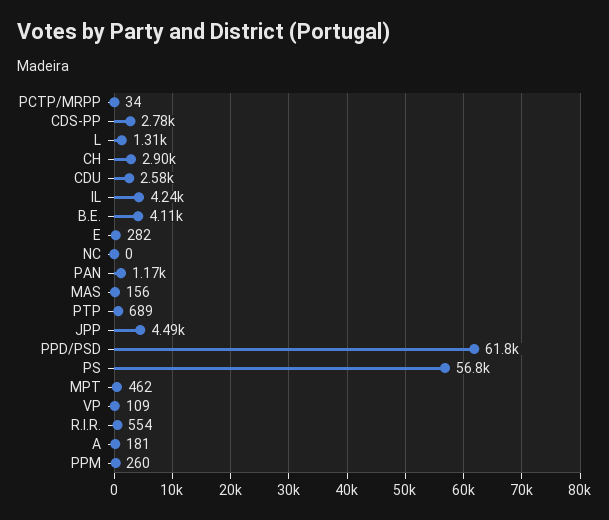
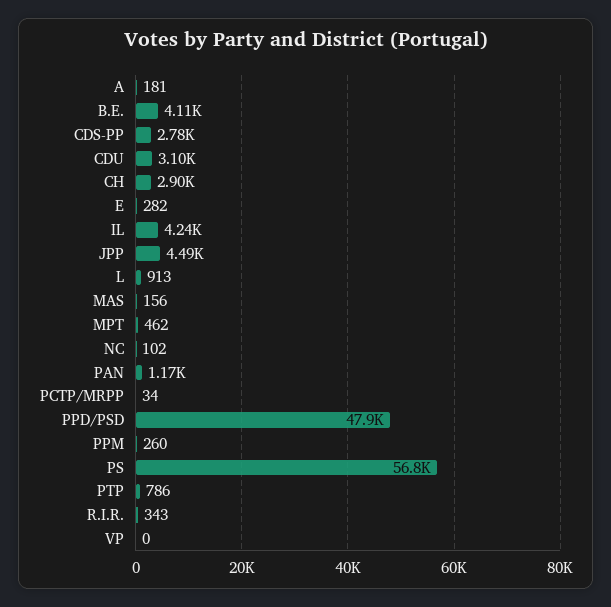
  {
    "PCTP/MRPP": 34,
    "CDS-PP": 2780,
-   "L": 1310,
+   "L": 913,
    "CH": 2900,
-   "CDU": 2580,
+   "CDU": 3100,
    "IL": 4240,
    "B.E.": 4110,
    "E": 282,
-   "NC": 0,
+   "NC": 102,
    "PAN": 1170,
    "MAS": 156,
-   "PTP": 689,
+   "PTP": 786,
    "JPP": 4490,
-   "PPD/PSD": 61800,
+   "PPD/PSD": 47900,
    "PS": 56800,
    "MPT": 462,
-   "VP": 109,
+   "VP": 0,
-   "R.I.R.": 554,
+   "R.I.R.": 343,
    "A": 181,
    "PPM": 260
  }

